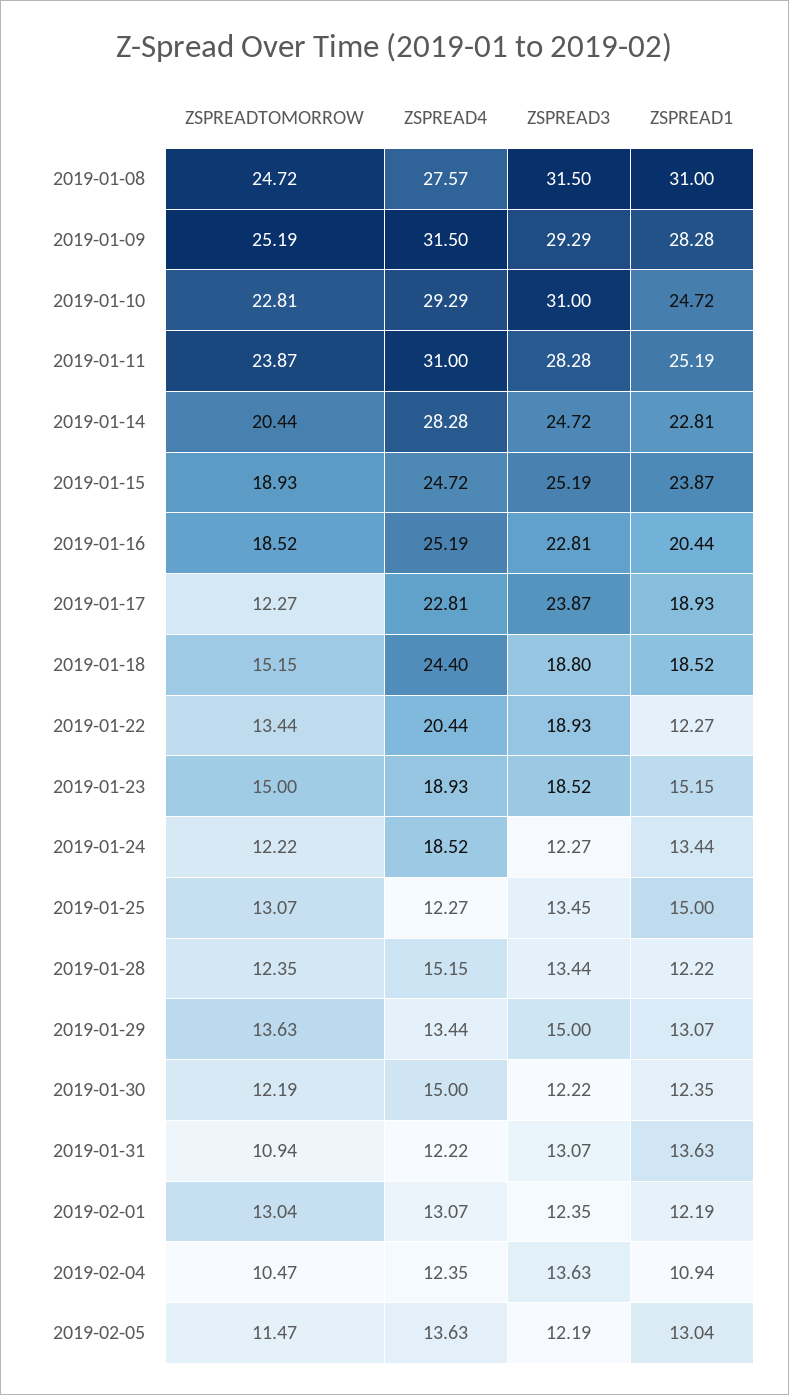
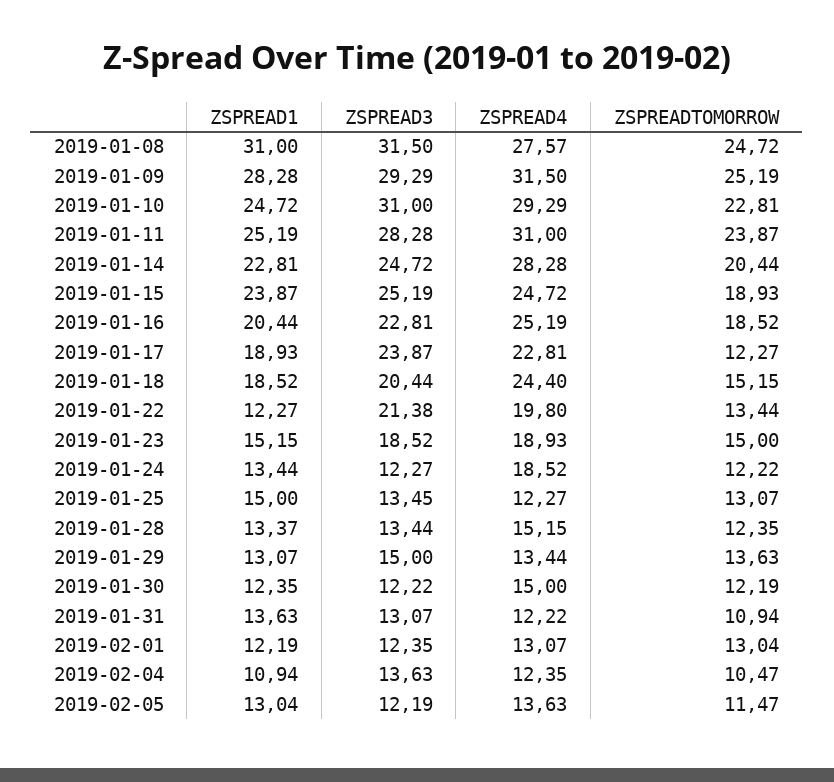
  {
    "ZSPREADTOMORROW": {
      "2019-01-08": 24.72,
      "2019-01-09": 25.19,
      "2019-01-10": 22.81,
      "2019-01-11": 23.87,
      "2019-01-14": 20.44,
      "2019-01-15": 18.93,
      "2019-01-16": 18.52,
      "2019-01-17": 12.27,
      "2019-01-18": 15.15,
      "2019-01-22": 13.44,
      "2019-01-23": 15,
      "2019-01-24": 12.22,
      "2019-01-25": 13.07,
      "2019-01-28": 12.35,
      "2019-01-29": 13.63,
      "2019-01-30": 12.19,
      "2019-01-31": 10.94,
      "2019-02-01": 13.04,
      "2019-02-04": 10.47,
      "2019-02-05": 11.47
    },
    "ZSPREAD4": {
      "2019-01-08": 27.57,
      "2019-01-09": 31.5,
      "2019-01-10": 29.29,
      "2019-01-11": 31,
      "2019-01-14": 28.28,
      "2019-01-15": 24.72,
      "2019-01-16": 25.19,
      "2019-01-17": 22.81,
      "2019-01-18": 24.4,
-     "2019-01-22": 20.44,
+     "2019-01-22": 19.8,
      "2019-01-23": 18.93,
      "2019-01-24": 18.52,
      "2019-01-25": 12.27,
      "2019-01-28": 15.15,
      "2019-01-29": 13.44,
      "2019-01-30": 15,
      "2019-01-31": 12.22,
      "2019-02-01": 13.07,
      "2019-02-04": 12.35,
      "2019-02-05": 13.63
    },
    "ZSPREAD3": {
      "2019-01-08": 31.5,
      "2019-01-09": 29.29,
      "2019-01-10": 31,
      "2019-01-11": 28.28,
      "2019-01-14": 24.72,
      "2019-01-15": 25.19,
      "2019-01-16": 22.81,
      "2019-01-17": 23.87,
-     "2019-01-18": 18.8,
+     "2019-01-18": 20.44,
-     "2019-01-22": 18.93,
+     "2019-01-22": 21.38,
      "2019-01-23": 18.52,
      "2019-01-24": 12.27,
      "2019-01-25": 13.45,
      "2019-01-28": 13.44,
      "2019-01-29": 15,
      "2019-01-30": 12.22,
      "2019-01-31": 13.07,
      "2019-02-01": 12.35,
      "2019-02-04": 13.63,
      "2019-02-05": 12.19
    },
    "ZSPREAD1": {
      "2019-01-08": 31,
      "2019-01-09": 28.28,
      "2019-01-10": 24.72,
      "2019-01-11": 25.19,
      "2019-01-14": 22.81,
      "2019-01-15": 23.87,
      "2019-01-16": 20.44,
      "2019-01-17": 18.93,
      "2019-01-18": 18.52,
      "2019-01-22": 12.27,
      "2019-01-23": 15.15,
      "2019-01-24": 13.44,
      "2019-01-25": 15,
-     "2019-01-28": 12.22,
+     "2019-01-28": 13.37,
      "2019-01-29": 13.07,
      "2019-01-30": 12.35,
      "2019-01-31": 13.63,
      "2019-02-01": 12.19,
      "2019-02-04": 10.94,
      "2019-02-05": 13.04
    }
  }

